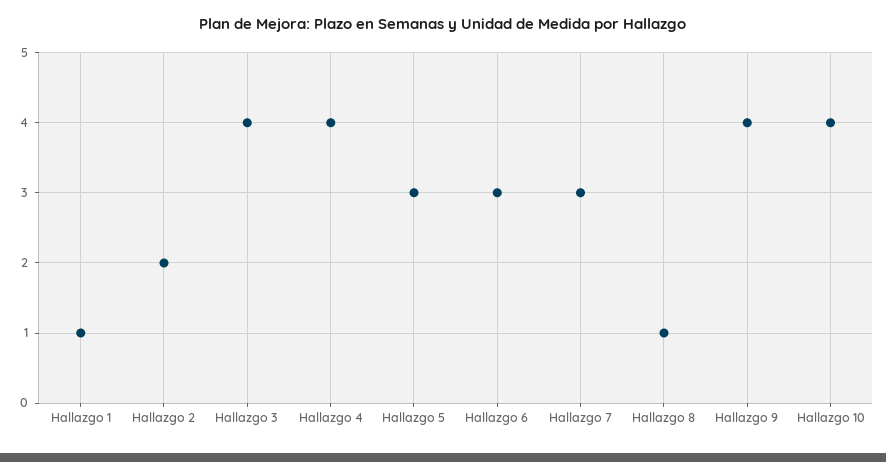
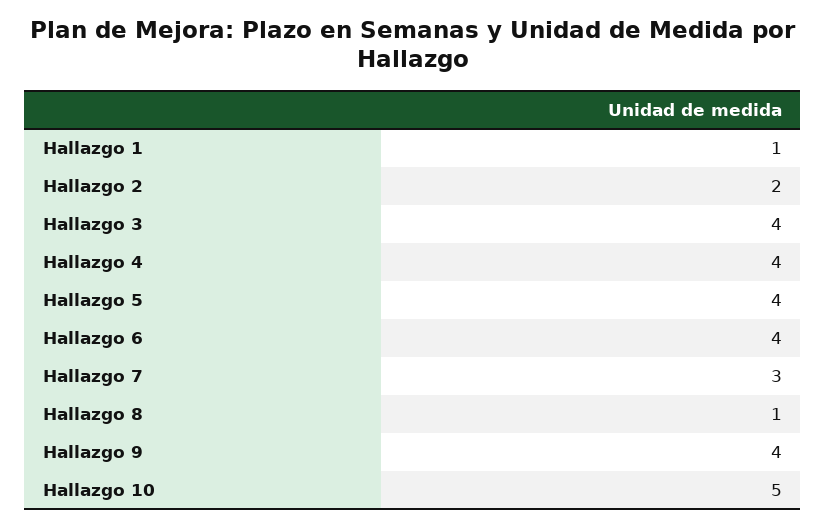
  {
    "Hallazgo 1": 1,
    "Hallazgo 2": 2,
    "Hallazgo 3": 4,
    "Hallazgo 4": 4,
-   "Hallazgo 5": 3,
+   "Hallazgo 5": 4,
-   "Hallazgo 6": 3,
+   "Hallazgo 6": 4,
    "Hallazgo 7": 3,
    "Hallazgo 8": 1,
    "Hallazgo 9": 4,
-   "Hallazgo 10": 4
+   "Hallazgo 10": 5
  }

